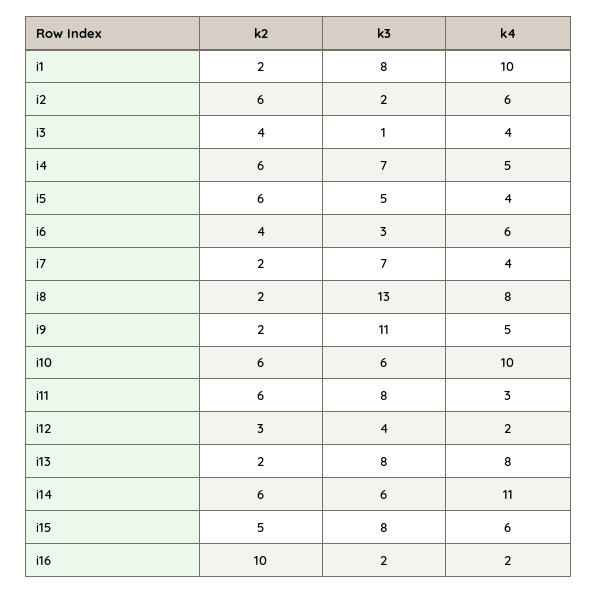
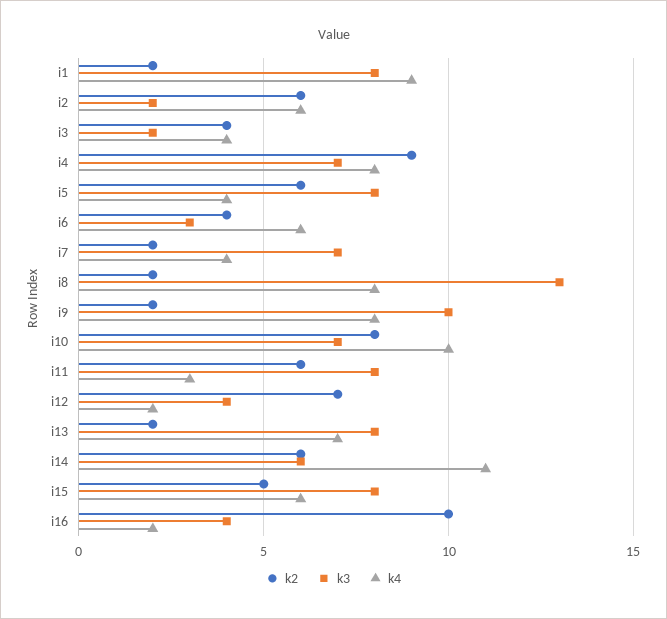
  {
    "k2": {
      "i1": 2,
      "i2": 6,
      "i3": 4,
-     "i4": 6,
+     "i4": 9,
      "i5": 6,
      "i6": 4,
      "i7": 2,
      "i8": 2,
      "i9": 2,
-     "i10": 6,
+     "i10": 8,
      "i11": 6,
-     "i12": 3,
+     "i12": 7,
      "i13": 2,
      "i14": 6,
      "i15": 5,
      "i16": 10
    },
    "k3": {
      "i1": 8,
      "i2": 2,
-     "i3": 1,
+     "i3": 2,
      "i4": 7,
-     "i5": 5,
+     "i5": 8,
      "i6": 3,
      "i7": 7,
      "i8": 13,
-     "i9": 11,
+     "i9": 10,
-     "i10": 6,
+     "i10": 7,
      "i11": 8,
      "i12": 4,
      "i13": 8,
      "i14": 6,
      "i15": 8,
-     "i16": 2
+     "i16": 4
    },
    "k4": {
-     "i1": 10,
+     "i1": 9,
      "i2": 6,
      "i3": 4,
-     "i4": 5,
+     "i4": 8,
      "i5": 4,
      "i6": 6,
      "i7": 4,
      "i8": 8,
-     "i9": 5,
+     "i9": 8,
      "i10": 10,
      "i11": 3,
      "i12": 2,
-     "i13": 8,
+     "i13": 7,
      "i14": 11,
      "i15": 6,
      "i16": 2
    }
  }

